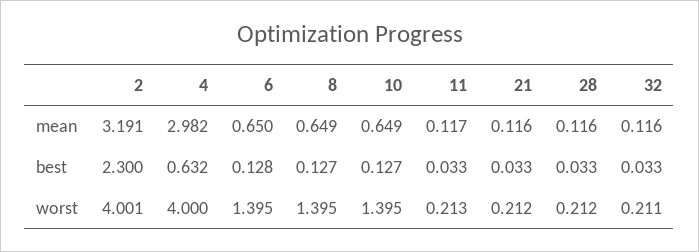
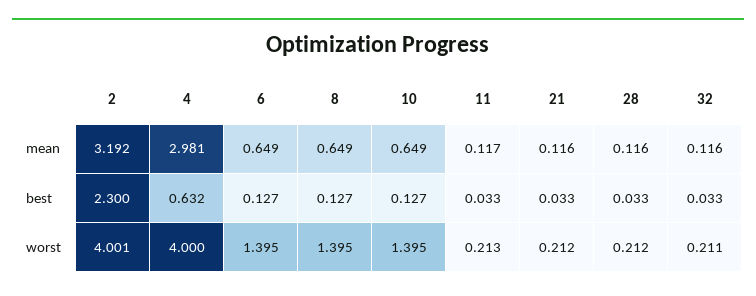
  {
    "2": {
-     "mean": 3.191,
+     "mean": 3.192,
      "best": 2.3,
      "worst": 4.001
    },
    "4": {
-     "mean": 2.982,
+     "mean": 2.981,
      "best": 0.632,
      "worst": 4
    },
    "6": {
-     "mean": 0.65,
+     "mean": 0.649,
-     "best": 0.128,
+     "best": 0.127,
      "worst": 1.395
    },
    "8": {
      "mean": 0.649,
      "best": 0.127,
      "worst": 1.395
    },
    "10": {
      "mean": 0.649,
      "best": 0.127,
      "worst": 1.395
    },
    "11": {
      "mean": 0.117,
      "best": 0.033,
      "worst": 0.213
    },
    "21": {
      "mean": 0.116,
      "best": 0.033,
      "worst": 0.212
    },
    "28": {
      "mean": 0.116,
      "best": 0.033,
      "worst": 0.212
    },
    "32": {
      "mean": 0.116,
      "best": 0.033,
      "worst": 0.211
    }
  }

